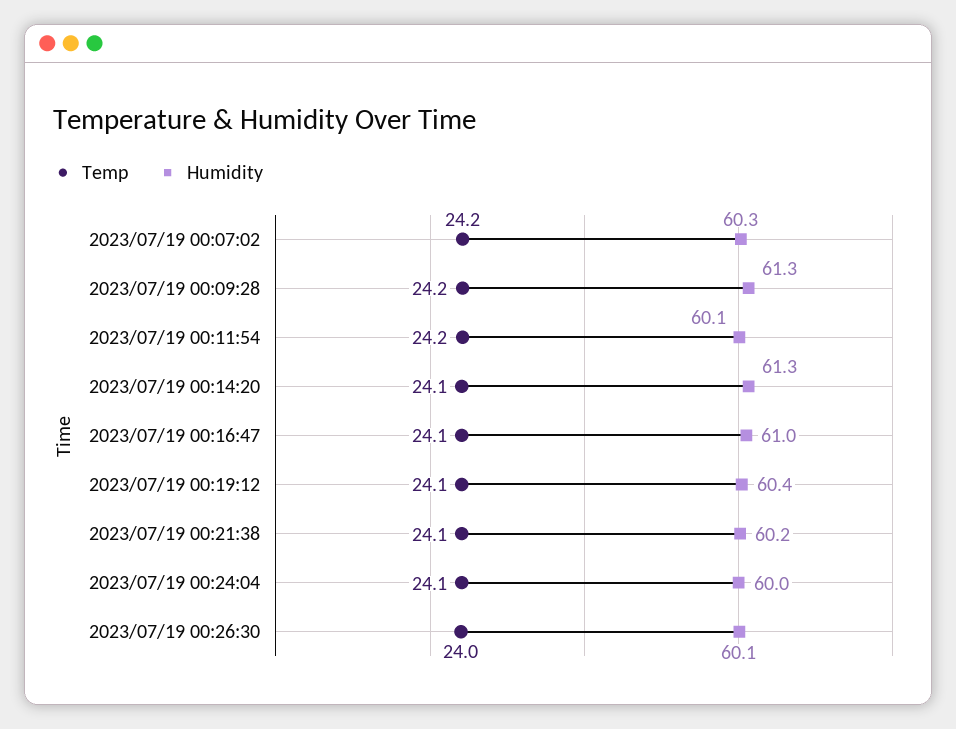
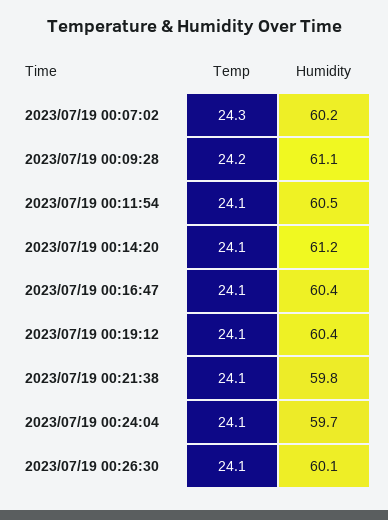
  {
    "Temp": {
-     "2023/07/19 00:07:02": 24.2,
+     "2023/07/19 00:07:02": 24.3,
      "2023/07/19 00:09:28": 24.2,
-     "2023/07/19 00:11:54": 24.2,
+     "2023/07/19 00:11:54": 24.1,
      "2023/07/19 00:14:20": 24.1,
      "2023/07/19 00:16:47": 24.1,
      "2023/07/19 00:19:12": 24.1,
      "2023/07/19 00:21:38": 24.1,
      "2023/07/19 00:24:04": 24.1,
-     "2023/07/19 00:26:30": 24
+     "2023/07/19 00:26:30": 24.1
    },
    "Humidity": {
-     "2023/07/19 00:07:02": 60.3,
+     "2023/07/19 00:07:02": 60.2,
-     "2023/07/19 00:09:28": 61.3,
+     "2023/07/19 00:09:28": 61.1,
-     "2023/07/19 00:11:54": 60.1,
+     "2023/07/19 00:11:54": 60.5,
-     "2023/07/19 00:14:20": 61.3,
+     "2023/07/19 00:14:20": 61.2,
-     "2023/07/19 00:16:47": 61,
+     "2023/07/19 00:16:47": 60.4,
      "2023/07/19 00:19:12": 60.4,
-     "2023/07/19 00:21:38": 60.2,
+     "2023/07/19 00:21:38": 59.8,
-     "2023/07/19 00:24:04": 60,
+     "2023/07/19 00:24:04": 59.7,
      "2023/07/19 00:26:30": 60.1
    }
  }

